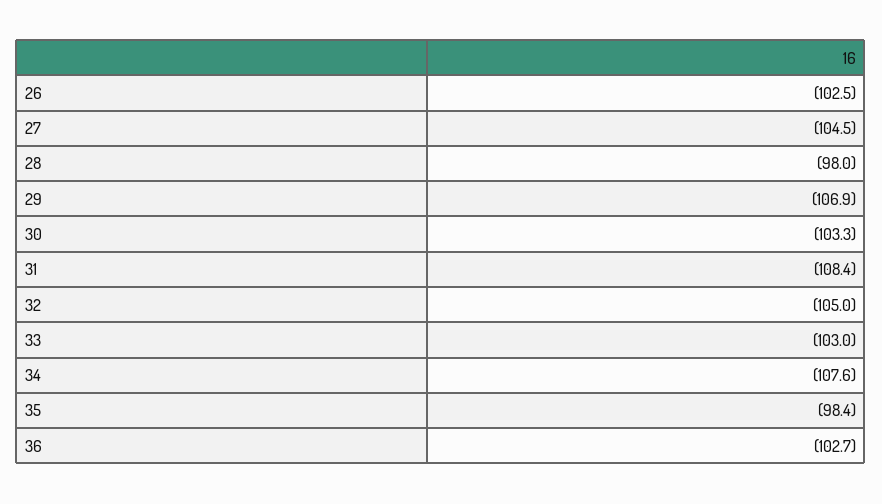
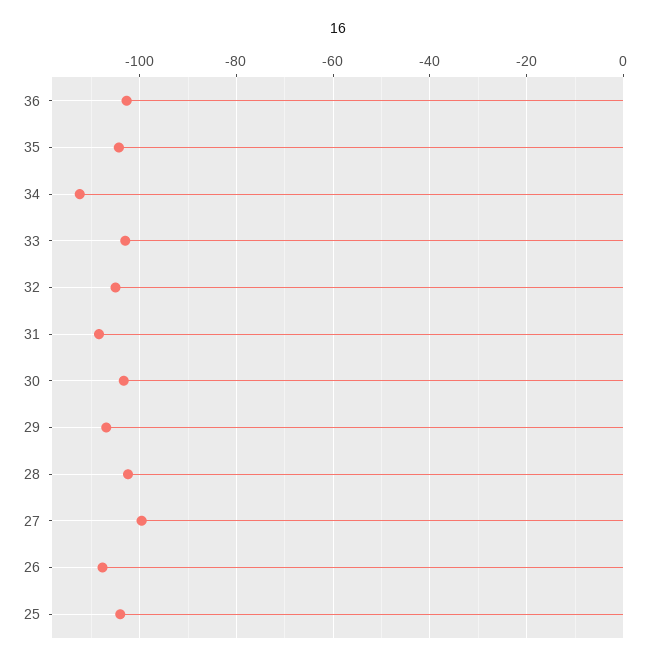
  {
-   "26": -102.5,
+   "26": -108,
-   "27": -104.5,
+   "27": -100,
-   "28": -98,
+   "28": -102,
    "29": -106.9,
    "30": -103.3,
    "31": -108.4,
    "32": -105,
    "33": -103,
-   "34": -107.6,
+   "34": -112,
-   "35": -98.4,
+   "35": -104,
-   "36": -102.7
+   "36": -102.7,
+   "25": -104
  }

